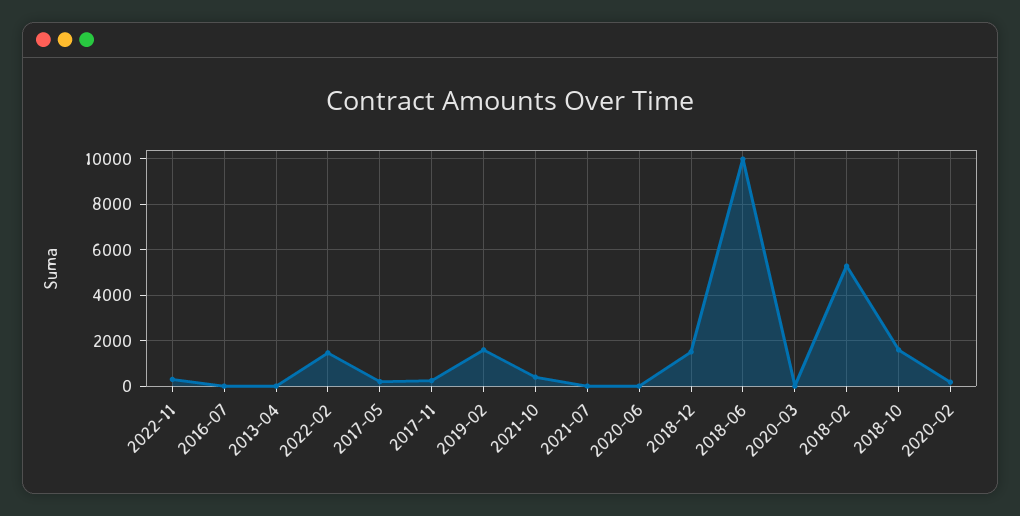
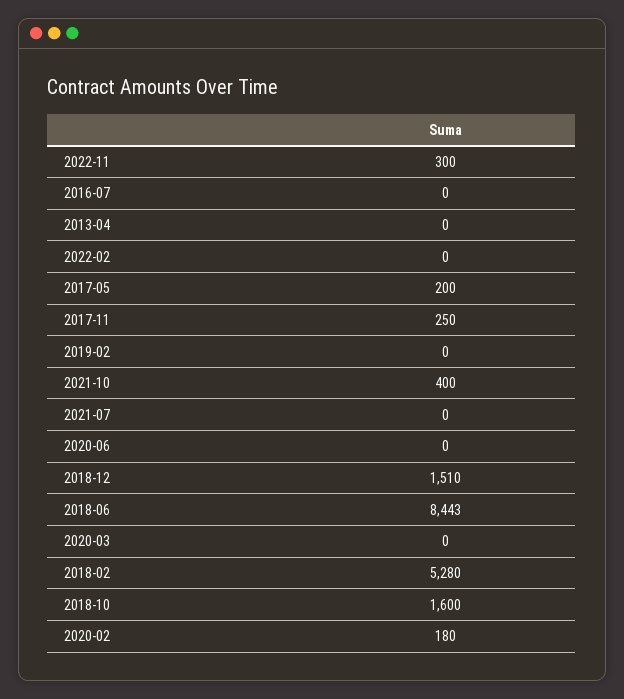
  {
    "2022-11": 300,
    "2016-07": 0,
    "2013-04": 0,
-   "2022-02": 1500,
+   "2022-02": 0,
    "2017-05": 200,
    "2017-11": 250,
-   "2019-02": 1500,
+   "2019-02": 0,
    "2021-10": 400,
    "2021-07": 0,
    "2020-06": 0,
    "2018-12": 1510,
-   "2018-06": 10000,
+   "2018-06": 8443,
    "2020-03": 0,
    "2018-02": 5280,
    "2018-10": 1600,
    "2020-02": 180
  }

